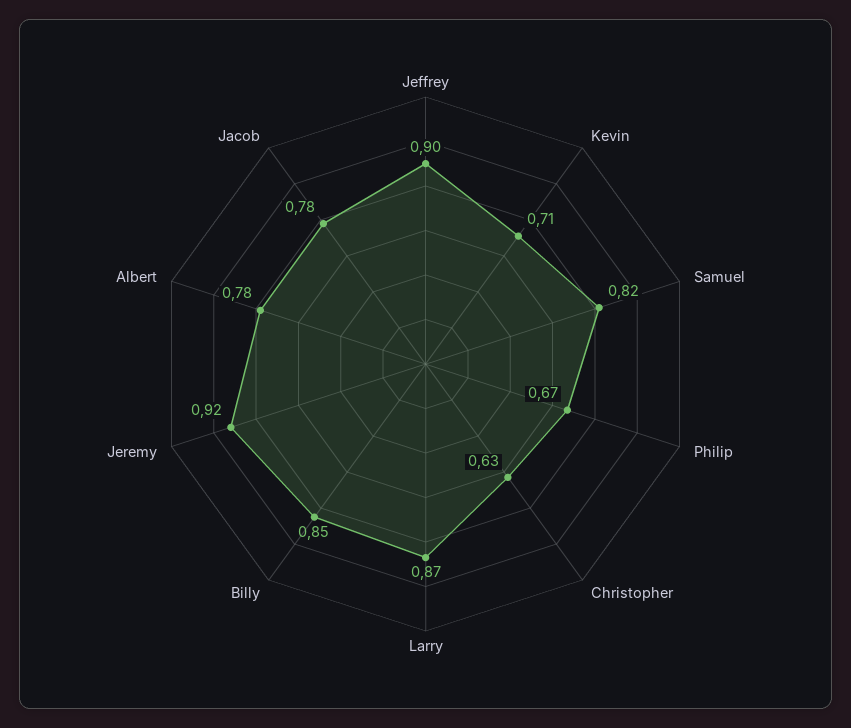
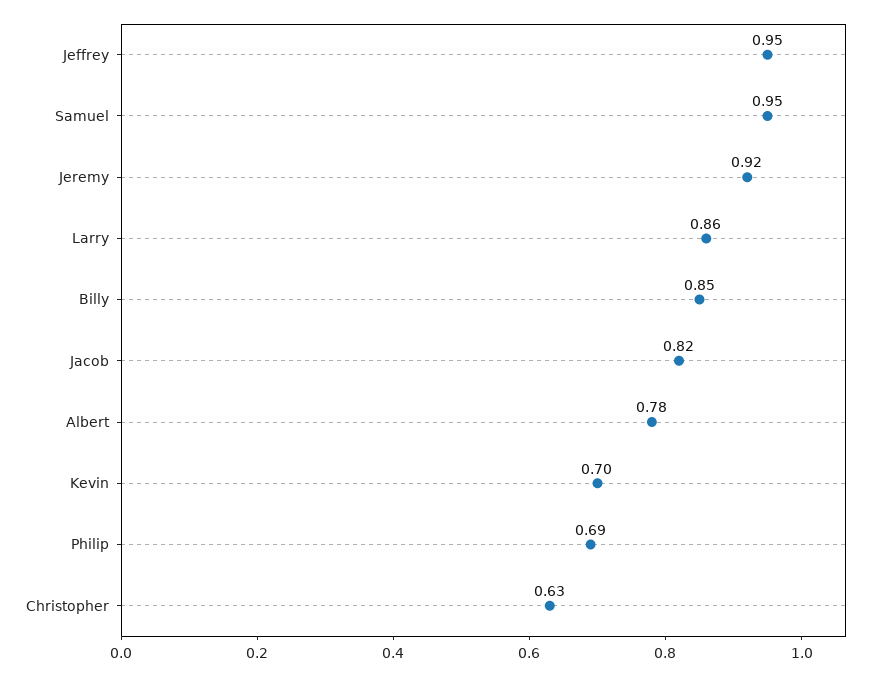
  {
-   "Jeffrey": 0.9,
+   "Jeffrey": 0.95,
-   "Kevin": 0.71,
+   "Kevin": 0.7,
-   "Samuel": 0.82,
+   "Samuel": 0.95,
-   "Philip": 0.67,
+   "Philip": 0.69,
    "Christopher": 0.63,
-   "Larry": 0.87,
+   "Larry": 0.86,
    "Billy": 0.85,
    "Jeremy": 0.92,
    "Albert": 0.78,
-   "Jacob": 0.78
+   "Jacob": 0.82
  }

